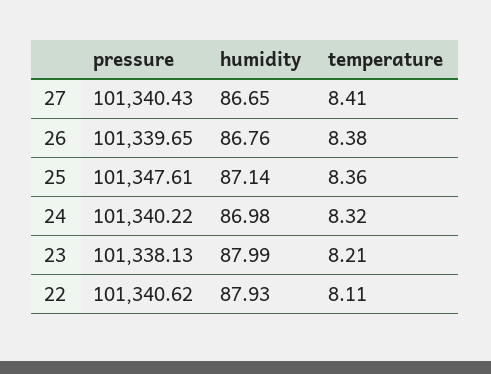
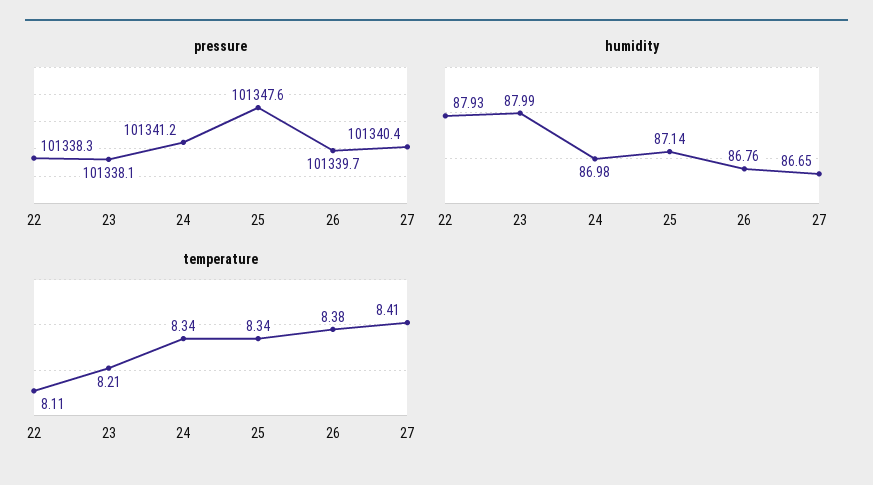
  {
    "pressure": {
      "27": 101340.43,
      "26": 101339.65,
      "25": 101347.61,
-     "24": 101340.22,
+     "24": 101341.2,
      "23": 101338.13,
-     "22": 101340.62
+     "22": 101338.3
    },
    "humidity": {
      "27": 86.65,
      "26": 86.76,
      "25": 87.14,
      "24": 86.98,
      "23": 87.99,
      "22": 87.93
    },
    "temperature": {
      "27": 8.41,
      "26": 8.38,
-     "25": 8.36,
+     "25": 8.34,
-     "24": 8.32,
+     "24": 8.34,
      "23": 8.21,
      "22": 8.11
    }
  }

